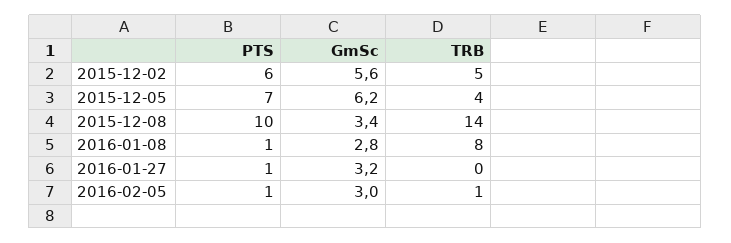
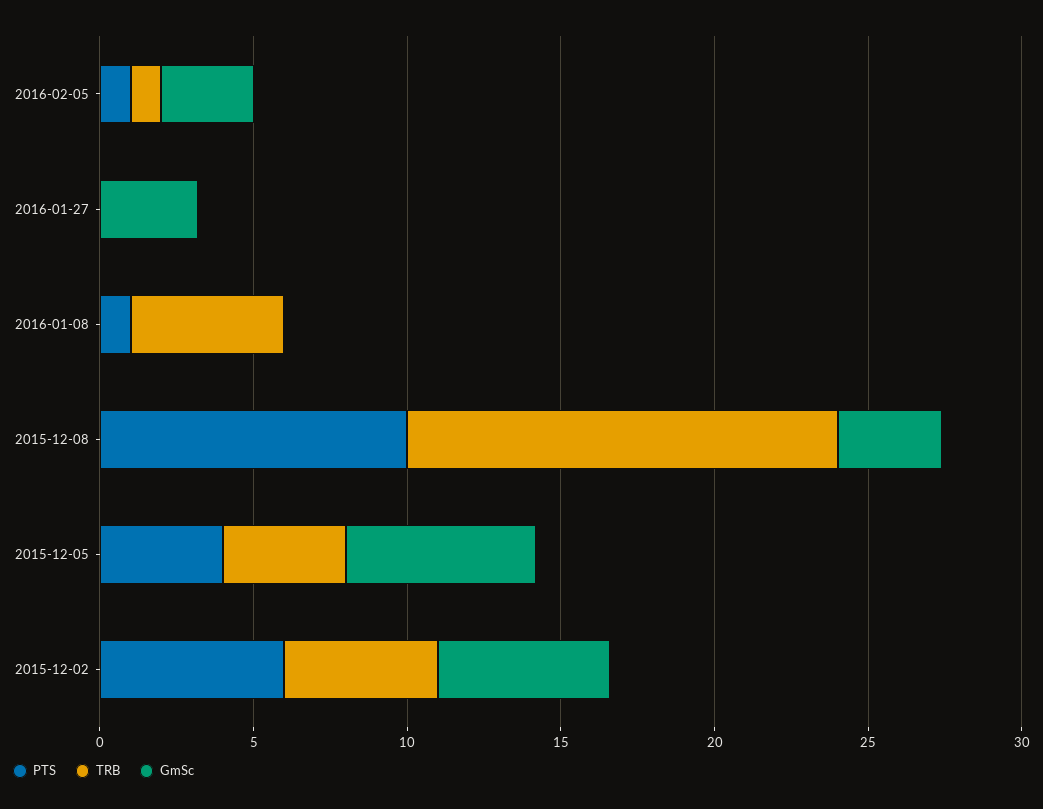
  {
    "PTS": {
      "2015-12-02": 6,
-     "2015-12-05": 7,
+     "2015-12-05": 4,
      "2015-12-08": 10,
      "2016-01-08": 1,
-     "2016-01-27": 1,
+     "2016-01-27": 0,
      "2016-02-05": 1
    },
    "GmSc": {
      "2015-12-02": 5.6,
      "2015-12-05": 6.2,
      "2015-12-08": 3.4,
-     "2016-01-08": 2.8,
+     "2016-01-08": 0,
      "2016-01-27": 3.2,
      "2016-02-05": 3
    },
    "TRB": {
      "2015-12-02": 5,
      "2015-12-05": 4,
      "2015-12-08": 14,
-     "2016-01-08": 8,
+     "2016-01-08": 5,
      "2016-01-27": 0,
      "2016-02-05": 1
    }
  }

